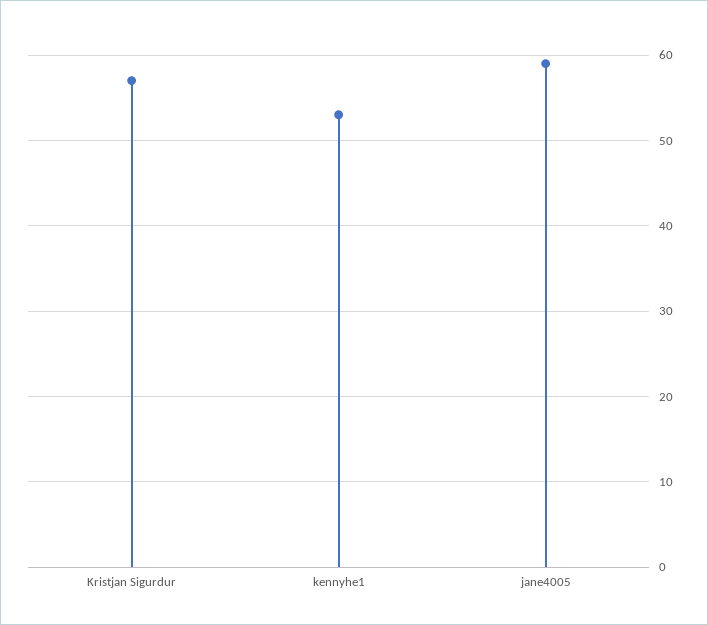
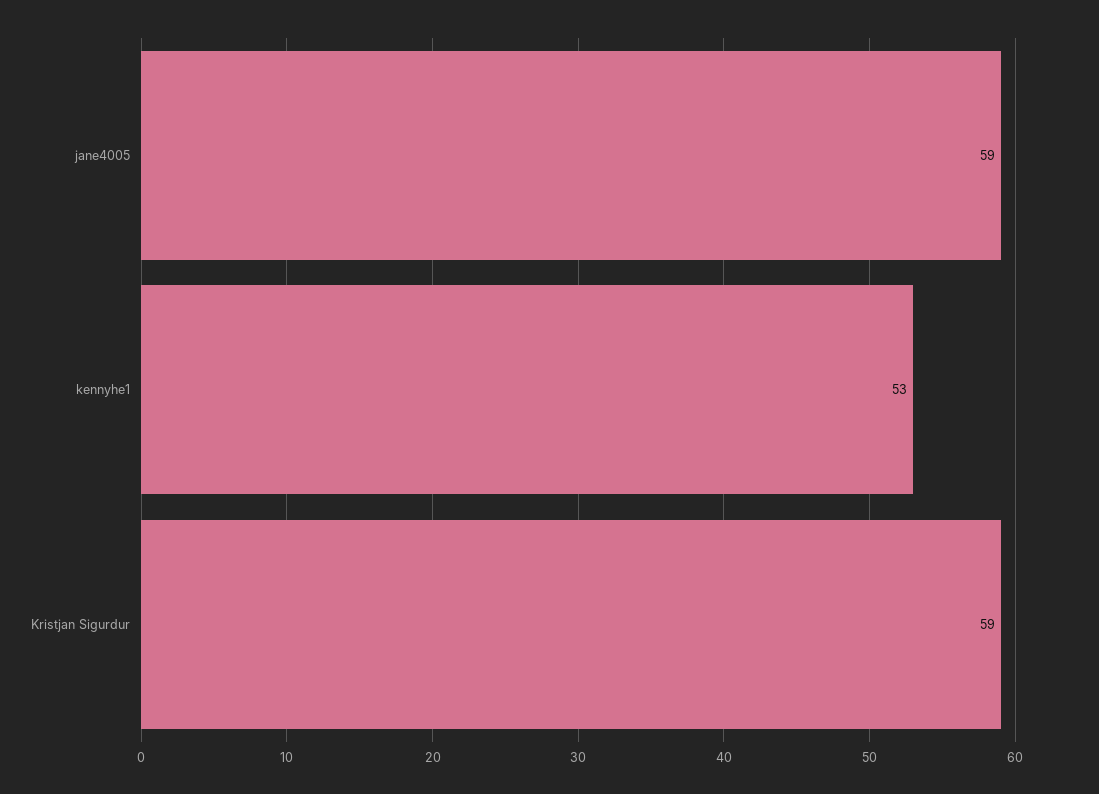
  {
-   "Kristjan Sigurdur": 57,
+   "Kristjan Sigurdur": 59,
    "kennyhe1": 53,
    "jane4005": 59
  }

